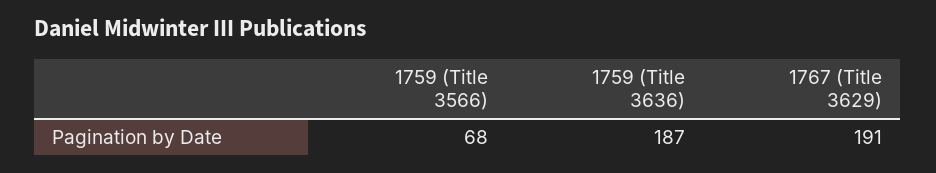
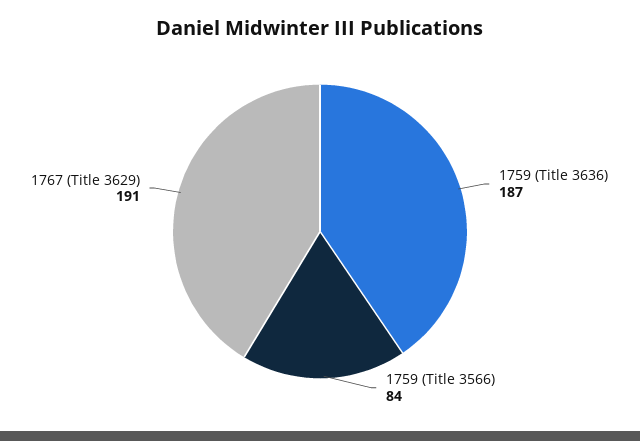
  {
-   "1759 (Title 3566)": 68,
+   "1759 (Title 3566)": 84,
    "1759 (Title 3636)": 187,
    "1767 (Title 3629)": 191
  }

